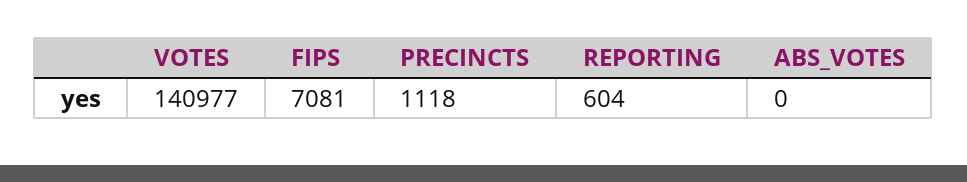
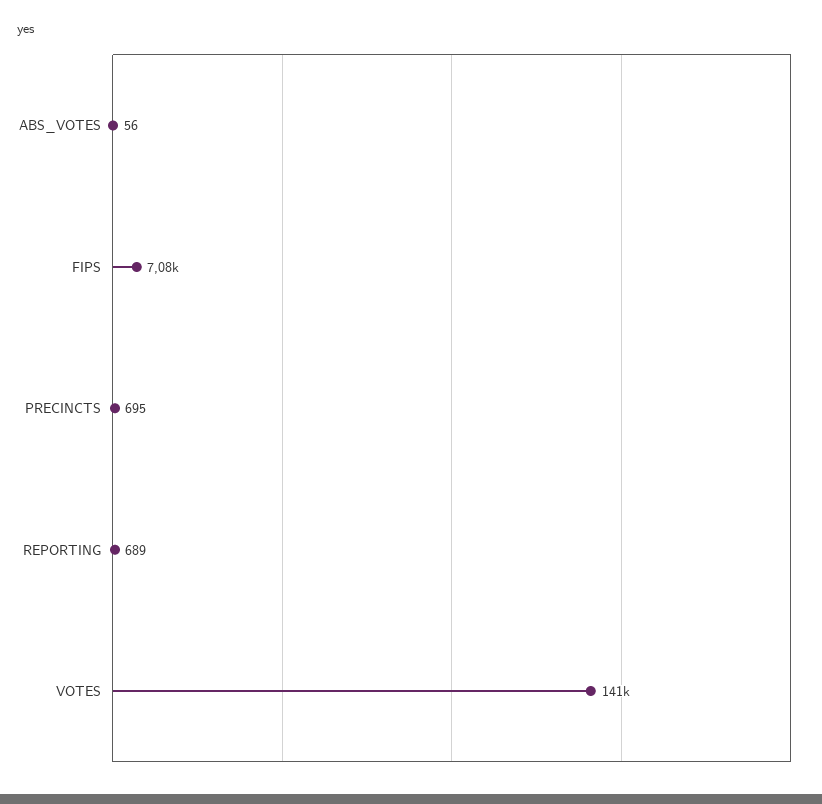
  {
    "VOTES": 140977,
    "FIPS": 7081,
-   "PRECINCTS": 1118,
+   "PRECINCTS": 695,
-   "REPORTING": 604,
+   "REPORTING": 689,
-   "ABS_VOTES": 0
+   "ABS_VOTES": 56
  }

